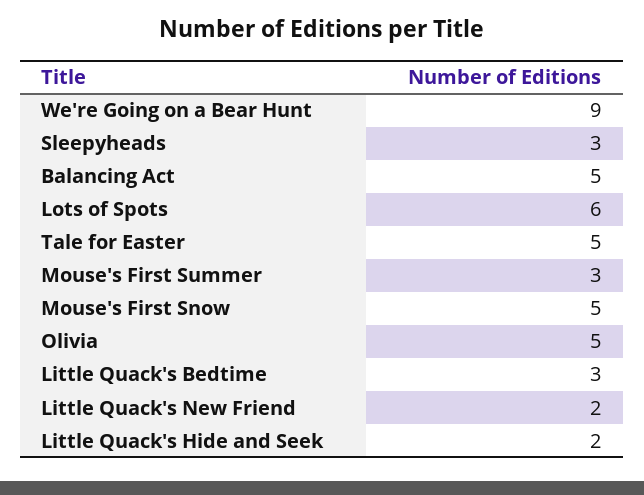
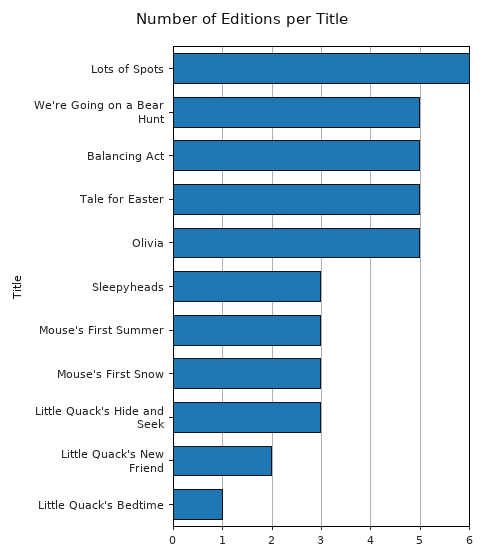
  {
-   "We're Going on a Bear Hunt": 9,
+   "We're Going on a Bear Hunt": 5,
    "Sleepyheads": 3,
    "Balancing Act": 5,
    "Lots of Spots": 6,
    "Tale for Easter": 5,
    "Mouse's First Summer": 3,
-   "Mouse's First Snow": 5,
+   "Mouse's First Snow": 3,
    "Olivia": 5,
-   "Little Quack's Bedtime": 3,
+   "Little Quack's Bedtime": 1,
    "Little Quack's New Friend": 2,
-   "Little Quack's Hide and Seek": 2
+   "Little Quack's Hide and Seek": 3
  }

